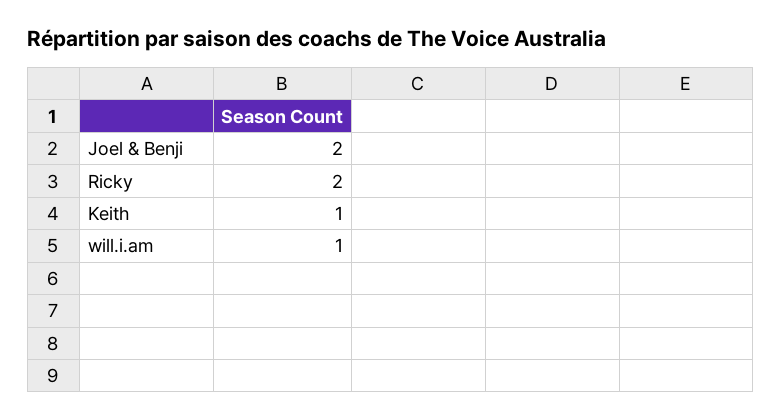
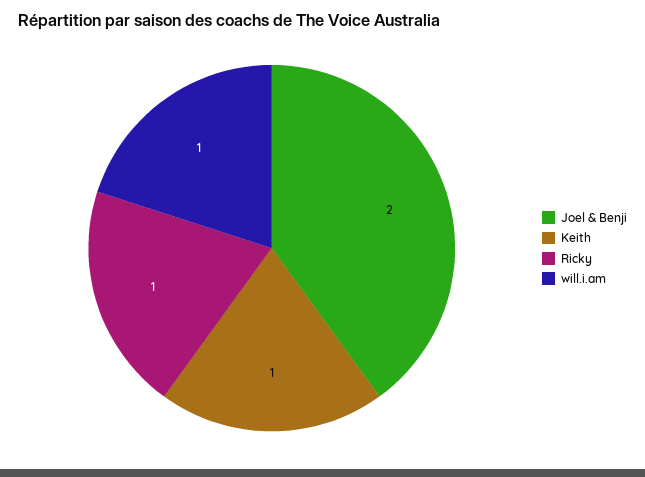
  {
    "Joel & Benji": 2,
-   "Ricky": 2,
+   "Ricky": 1,
    "Keith": 1,
    "will.i.am": 1
  }

